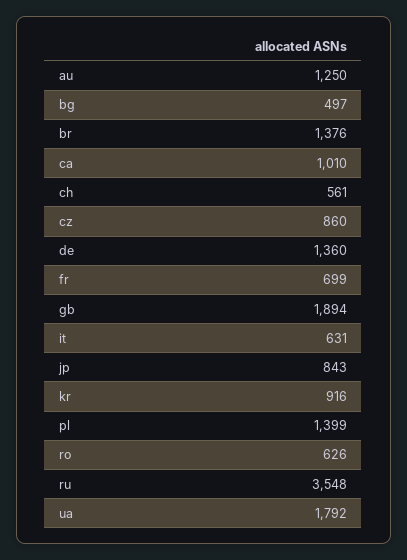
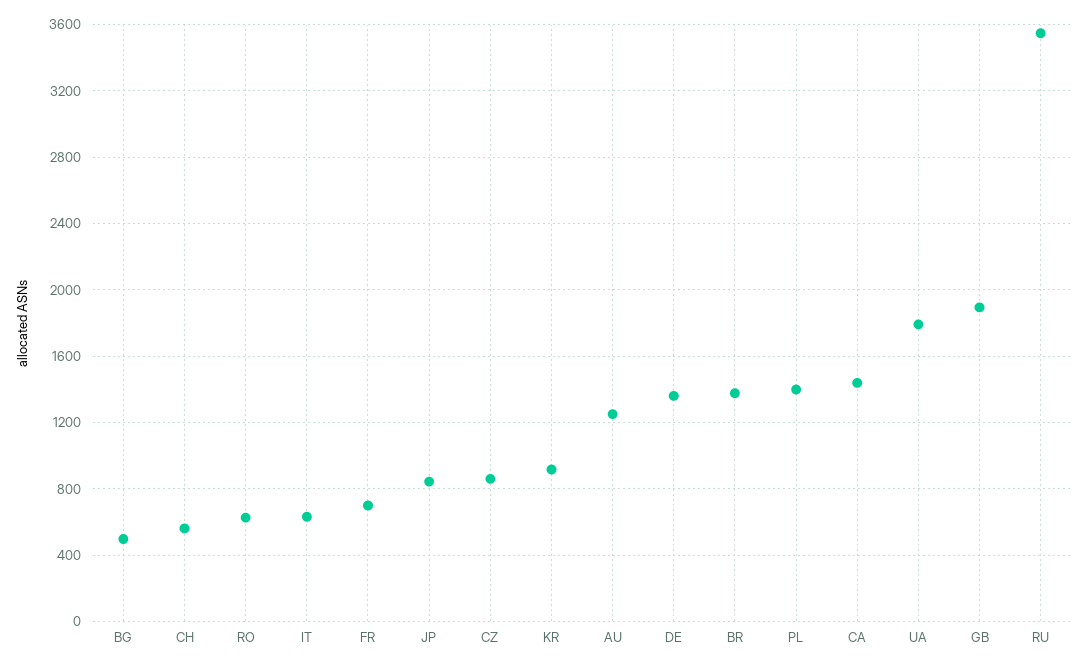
  {
    "au": 1250,
    "bg": 497,
    "br": 1376,
-   "ca": 1010,
+   "ca": 1450,
    "ch": 561,
    "cz": 860,
    "de": 1360,
    "fr": 699,
    "gb": 1894,
    "it": 631,
    "jp": 843,
    "kr": 916,
    "pl": 1399,
    "ro": 626,
    "ru": 3548,
    "ua": 1792
  }

